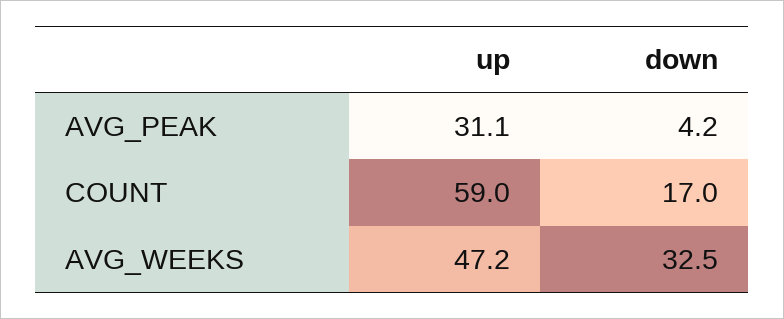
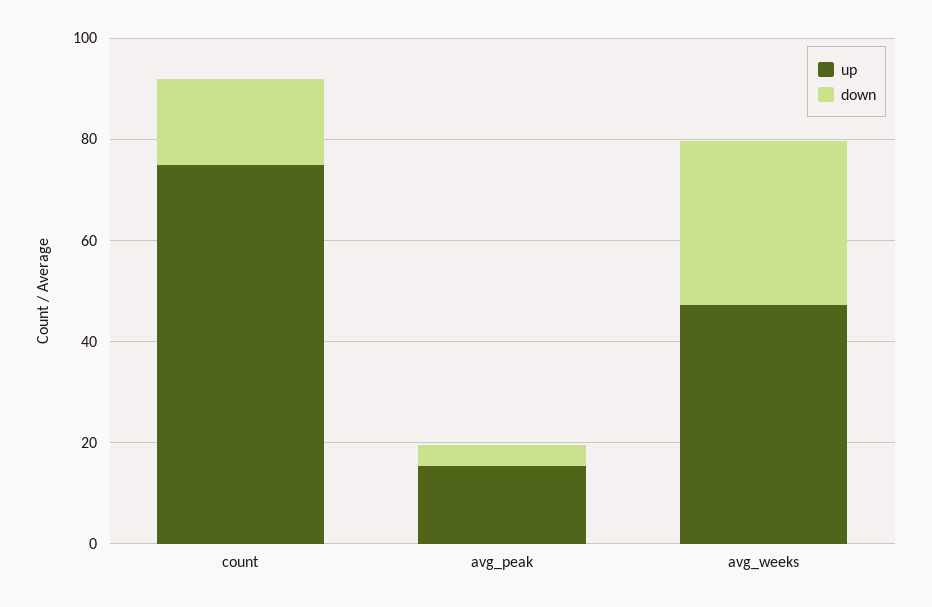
  {
    "up": {
-     "AVG_PEAK": 31.1,
+     "AVG_PEAK": 15,
-     "COUNT": 59,
+     "COUNT": 75,
      "AVG_WEEKS": 47.2
    },
    "down": {
      "AVG_PEAK": 4.2,
      "COUNT": 17,
      "AVG_WEEKS": 32.5
    }
  }

